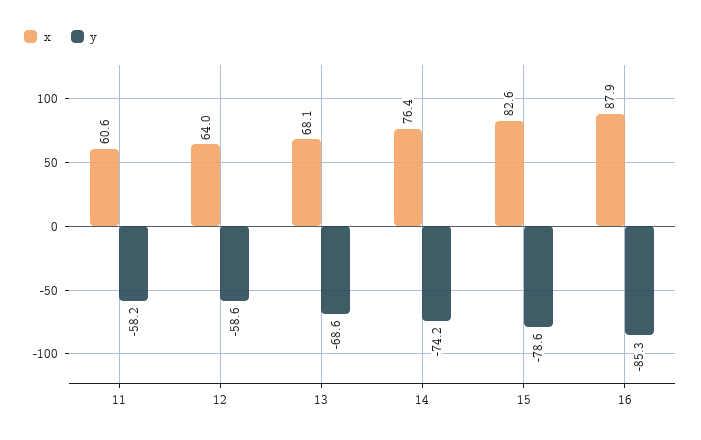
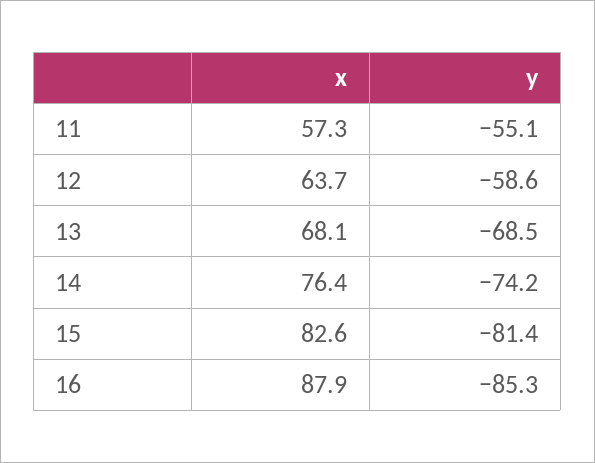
  {
    "x": {
-     "11": 60.6,
+     "11": 57.3,
-     "12": 64,
+     "12": 63.7,
      "13": 68.1,
      "14": 76.4,
      "15": 82.6,
      "16": 87.9
    },
    "y": {
-     "11": -58.2,
+     "11": -55.1,
      "12": -58.6,
-     "13": -68.6,
+     "13": -68.5,
      "14": -74.2,
-     "15": -78.6,
+     "15": -81.4,
      "16": -85.3
    }
  }

